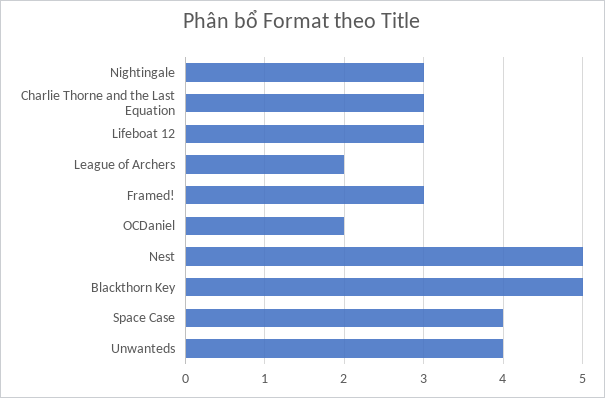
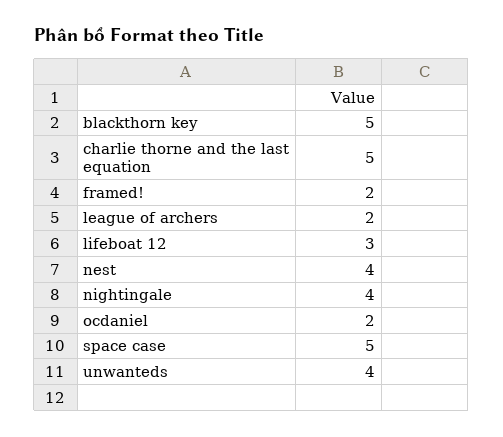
  {
-   "Nightingale": 3,
+   "Nightingale": 4,
-   "Charlie Thorne and the Last Equation": 3,
+   "Charlie Thorne and the Last Equation": 5,
    "Lifeboat 12": 3,
    "League of Archers": 2,
-   "Framed!": 3,
+   "Framed!": 2,
    "OCDaniel": 2,
-   "Nest": 5,
+   "Nest": 4,
    "Blackthorn Key": 5,
-   "Space Case": 4,
+   "Space Case": 5,
    "Unwanteds": 4
  }

